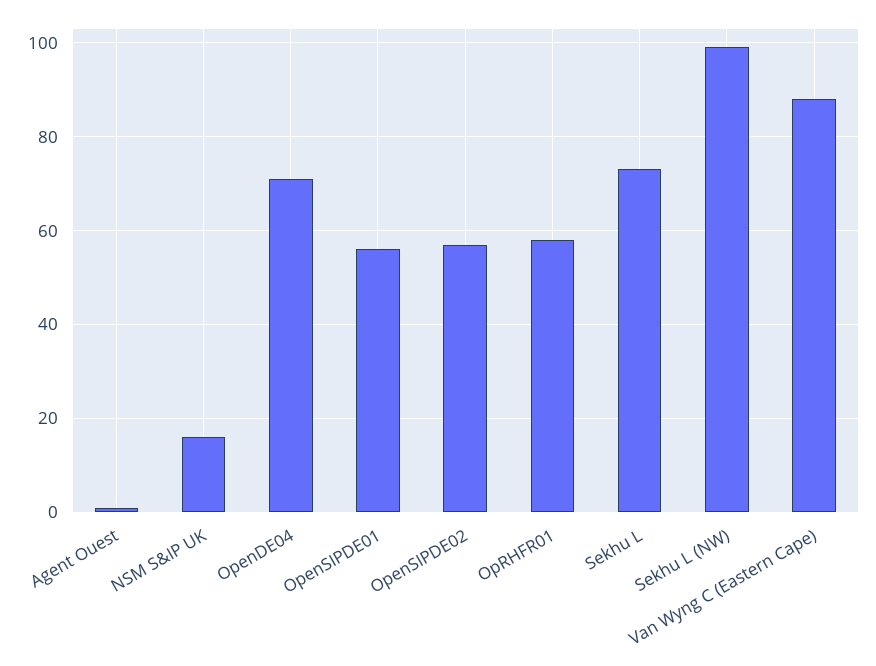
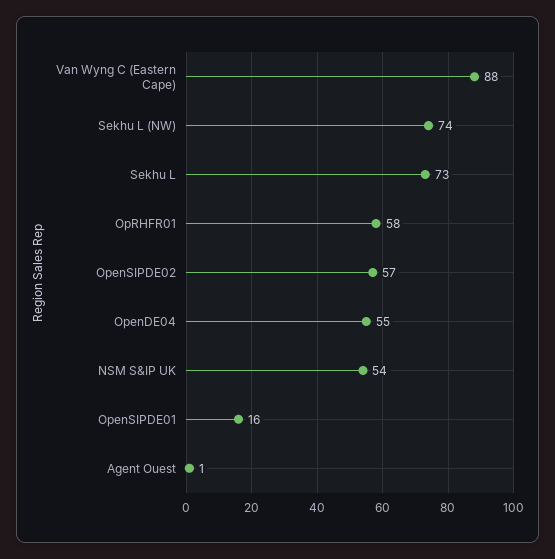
  {
    "Agent Ouest": 1,
-   "NSM S&IP UK": 15,
+   "NSM S&IP UK": 54,
-   "OpenDE04": 70,
+   "OpenDE04": 55,
-   "OpenSIPDE01": 55,
+   "OpenSIPDE01": 16,
    "OpenSIPDE02": 57,
    "OpRHFR01": 58,
    "Sekhu L": 73,
-   "Sekhu L (NW)": 100,
+   "Sekhu L (NW)": 74,
    "Van Wyng C (Eastern Cape)": 88
  }

